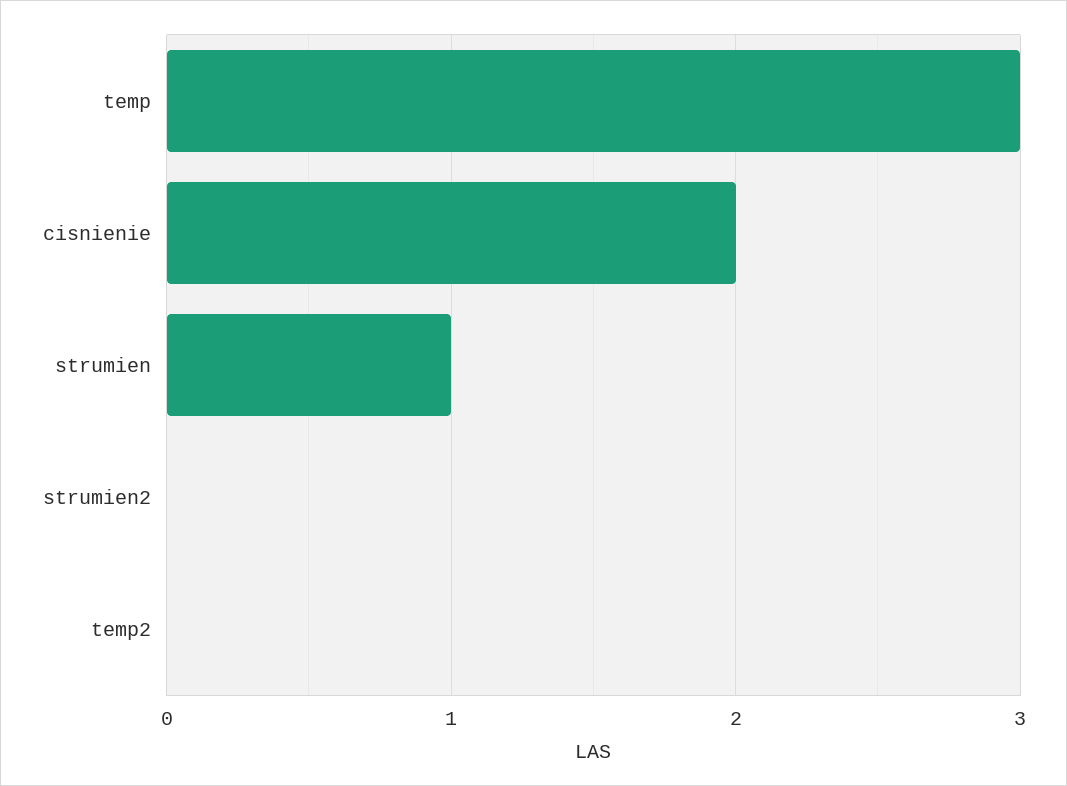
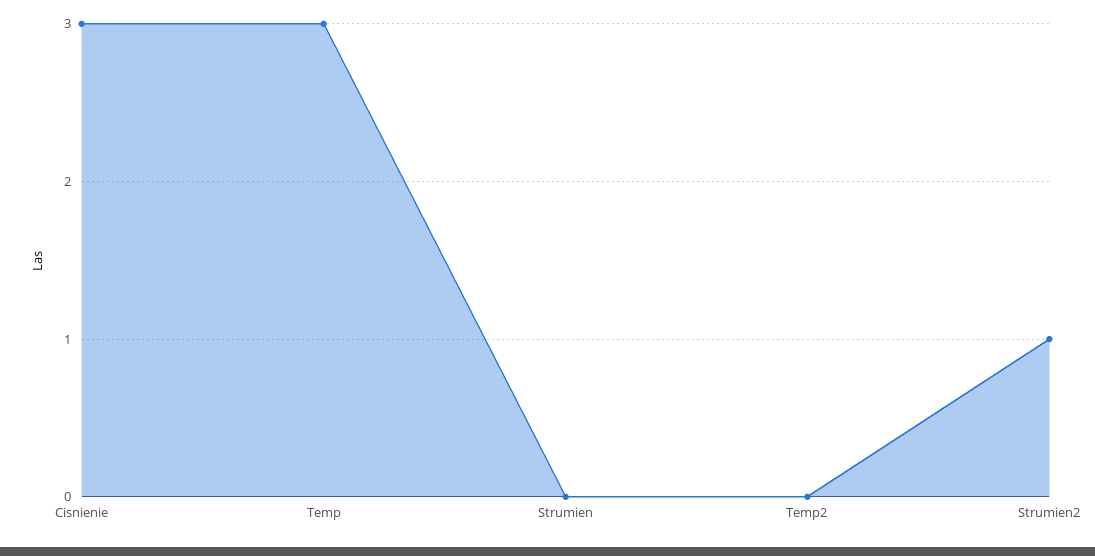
  {
    "temp": 3,
-   "cisnienie": 2,
+   "cisnienie": 3,
-   "strumien": 1,
+   "strumien": 0,
-   "strumien2": 0,
+   "strumien2": 1,
    "temp2": 0
  }

